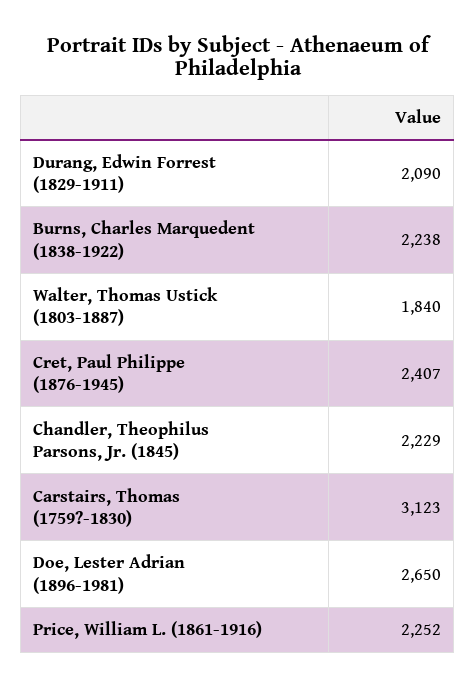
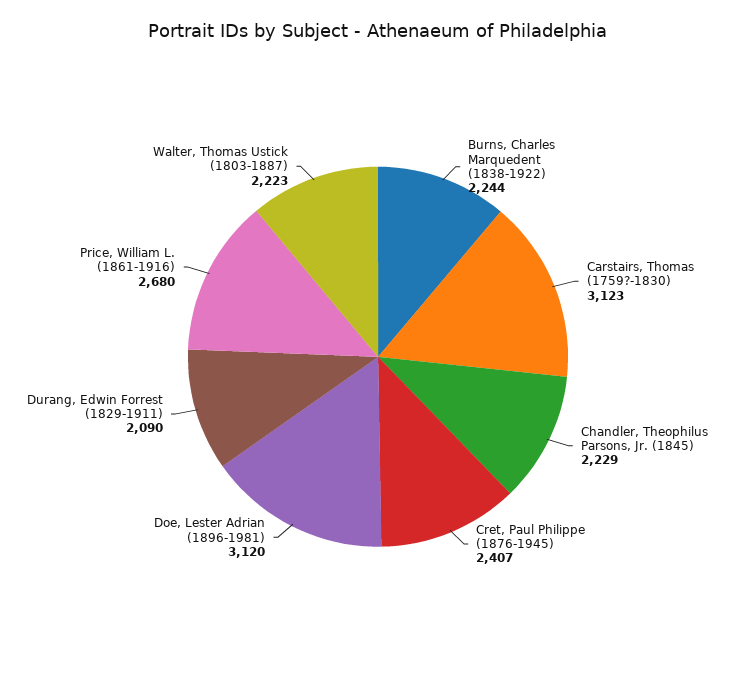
  {
    "Durang, Edwin Forrest (1829-1911)": 2090,
-   "Burns, Charles Marquedent (1838-1922)": 2238,
+   "Burns, Charles Marquedent (1838-1922)": 2244,
-   "Walter, Thomas Ustick (1803-1887)": 1840,
+   "Walter, Thomas Ustick (1803-1887)": 2223,
    "Cret, Paul Philippe (1876-1945)": 2407,
    "Chandler, Theophilus Parsons, Jr. (1845)": 2229,
    "Carstairs, Thomas (1759?-1830)": 3123,
-   "Doe, Lester Adrian (1896-1981)": 2650,
+   "Doe, Lester Adrian (1896-1981)": 3120,
-   "Price, William L. (1861-1916)": 2252
+   "Price, William L. (1861-1916)": 2680
  }

